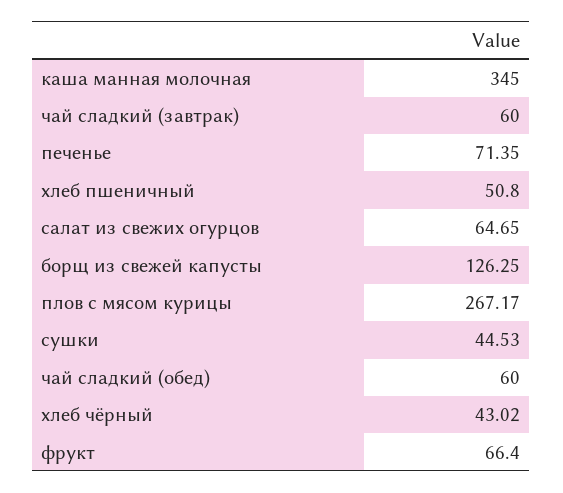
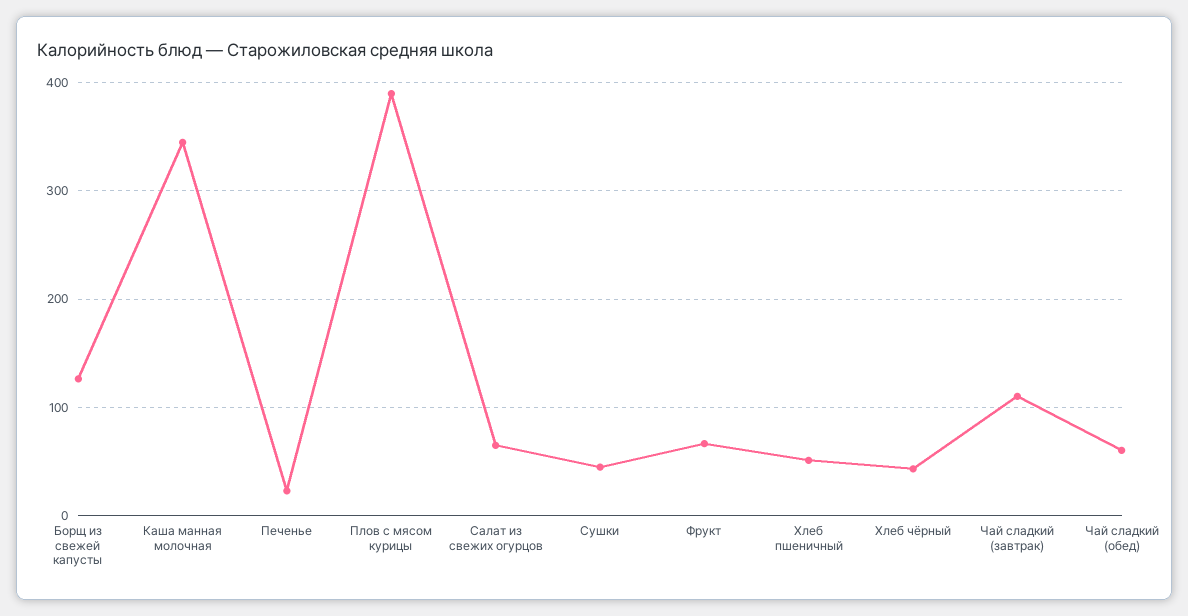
  {
    "каша манная молочная": 345,
-   "чай сладкий (завтрак)": 60,
+   "чай сладкий (завтрак)": 110,
-   "печенье": 71.35,
+   "печенье": 20,
    "хлеб пшеничный": 50.8,
    "салат из свежих огурцов": 64.65,
    "борщ из свежей капусты": 126.25,
-   "плов с мясом курицы": 267.17,
+   "плов с мясом курицы": 390,
    "сушки": 44.53,
    "чай сладкий (обед)": 60,
    "хлеб чёрный": 43.02,
    "фрукт": 66.4
  }

